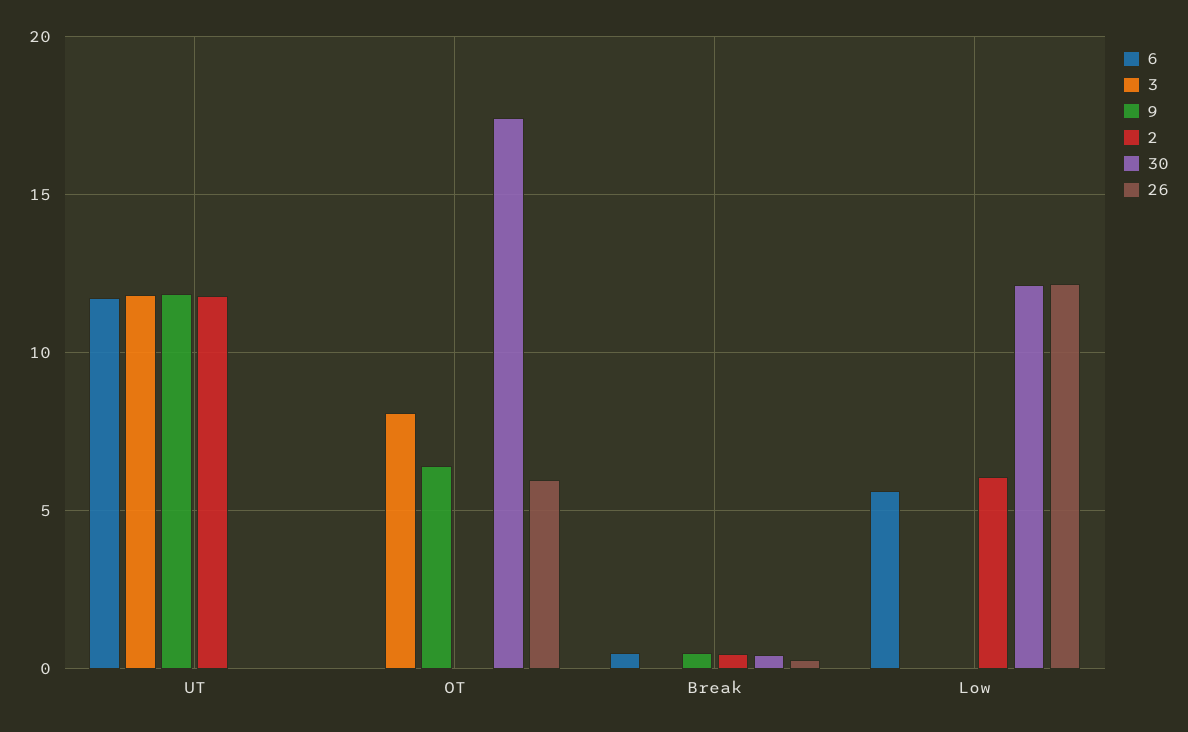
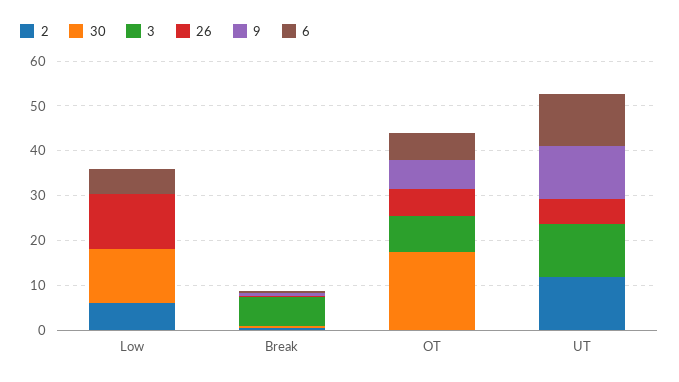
  {
    "6": {
      "UT": 11.5,
-     "OT": 0,
+     "OT": 6,
      "Break": 0.5,
      "Low": 5.5
    },
    "3": {
      "UT": 12,
      "OT": 8,
-     "Break": 0,
+     "Break": 6,
      "Low": 0
    },
    "9": {
      "UT": 12,
      "OT": 6.5,
      "Break": 0.5,
      "Low": 0
    },
    "2": {
      "UT": 12,
      "OT": 0,
      "Break": 0.5,
      "Low": 6
    },
    "30": {
      "UT": 0,
      "OT": 17.5,
      "Break": 0.5,
      "Low": 12
    },
    "26": {
-     "UT": 0,
+     "UT": 6,
      "OT": 6,
      "Break": 0.5,
      "Low": 12
    }
  }

